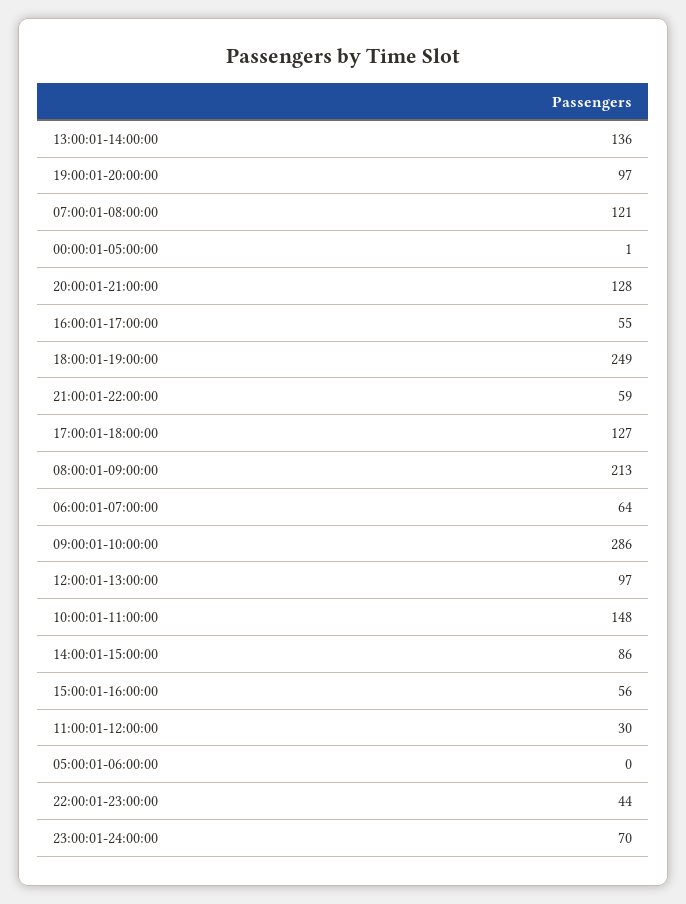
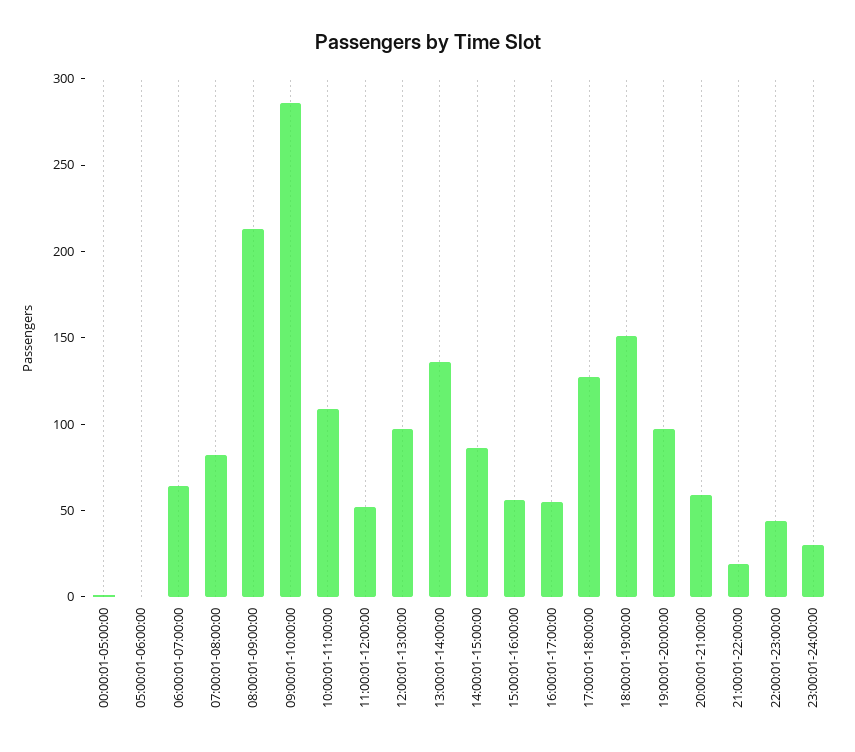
  {
    "13:00:01-14:00:00": 136,
    "19:00:01-20:00:00": 97,
-   "07:00:01-08:00:00": 121,
+   "07:00:01-08:00:00": 80,
    "00:00:01-05:00:00": 1,
-   "20:00:01-21:00:00": 128,
+   "20:00:01-21:00:00": 60,
    "16:00:01-17:00:00": 55,
-   "18:00:01-19:00:00": 249,
+   "18:00:01-19:00:00": 150,
-   "21:00:01-22:00:00": 59,
+   "21:00:01-22:00:00": 20,
    "17:00:01-18:00:00": 127,
    "08:00:01-09:00:00": 213,
    "06:00:01-07:00:00": 64,
    "09:00:01-10:00:00": 286,
    "12:00:01-13:00:00": 97,
-   "10:00:01-11:00:00": 148,
+   "10:00:01-11:00:00": 110,
    "14:00:01-15:00:00": 86,
    "15:00:01-16:00:00": 56,
-   "11:00:01-12:00:00": 30,
+   "11:00:01-12:00:00": 50,
    "05:00:01-06:00:00": 0,
    "22:00:01-23:00:00": 44,
-   "23:00:01-24:00:00": 70
+   "23:00:01-24:00:00": 30
  }

